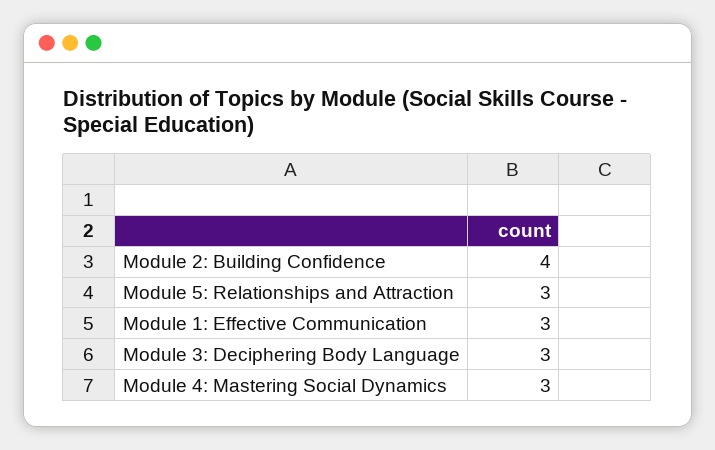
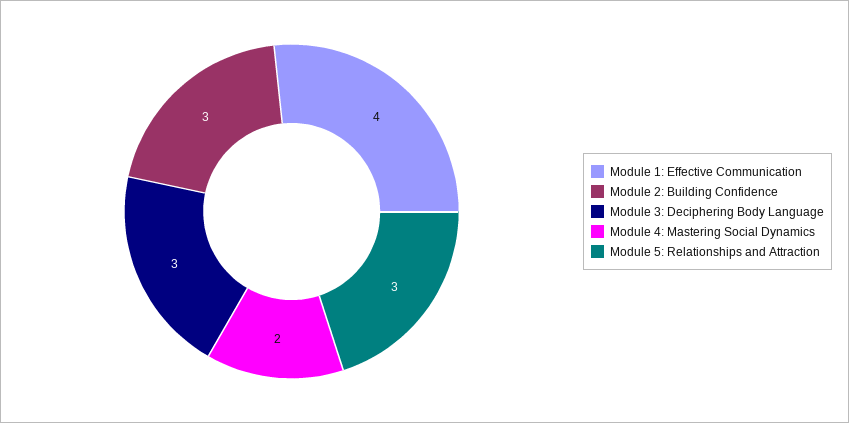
  {
-   "Module 2: Building Confidence": 4,
+   "Module 2: Building Confidence": 3,
    "Module 5: Relationships and Attraction": 3,
-   "Module 1: Effective Communication": 3,
+   "Module 1: Effective Communication": 4,
    "Module 3: Deciphering Body Language": 3,
-   "Module 4: Mastering Social Dynamics": 3
+   "Module 4: Mastering Social Dynamics": 2
  }

